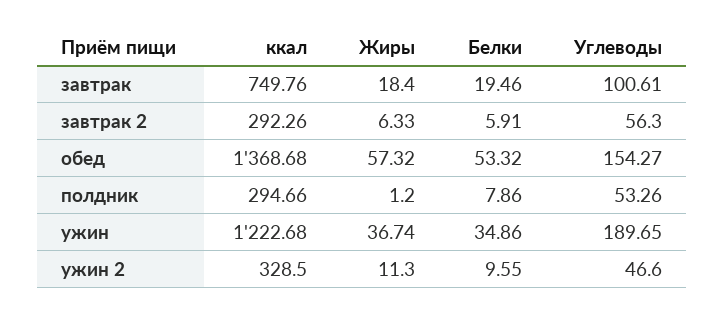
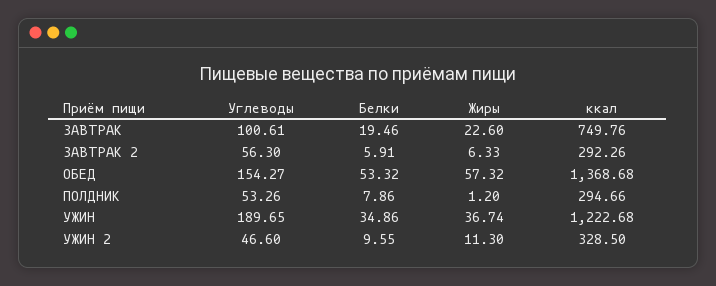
  {
    "ккал": {
      "завтрак": 749.76,
      "завтрак 2": 292.26,
      "обед": 1368.68,
      "полдник": 294.66,
      "ужин": 1222.68,
      "ужин 2": 328.5
    },
    "Жиры": {
-     "завтрак": 18.4,
+     "завтрак": 22.6,
      "завтрак 2": 6.33,
      "обед": 57.32,
      "полдник": 1.2,
      "ужин": 36.74,
      "ужин 2": 11.3
    },
    "Белки": {
      "завтрак": 19.46,
      "завтрак 2": 5.91,
      "обед": 53.32,
      "полдник": 7.86,
      "ужин": 34.86,
      "ужин 2": 9.55
    },
    "Углеводы": {
      "завтрак": 100.61,
      "завтрак 2": 56.3,
      "обед": 154.27,
      "полдник": 53.26,
      "ужин": 189.65,
      "ужин 2": 46.6
    }
  }

